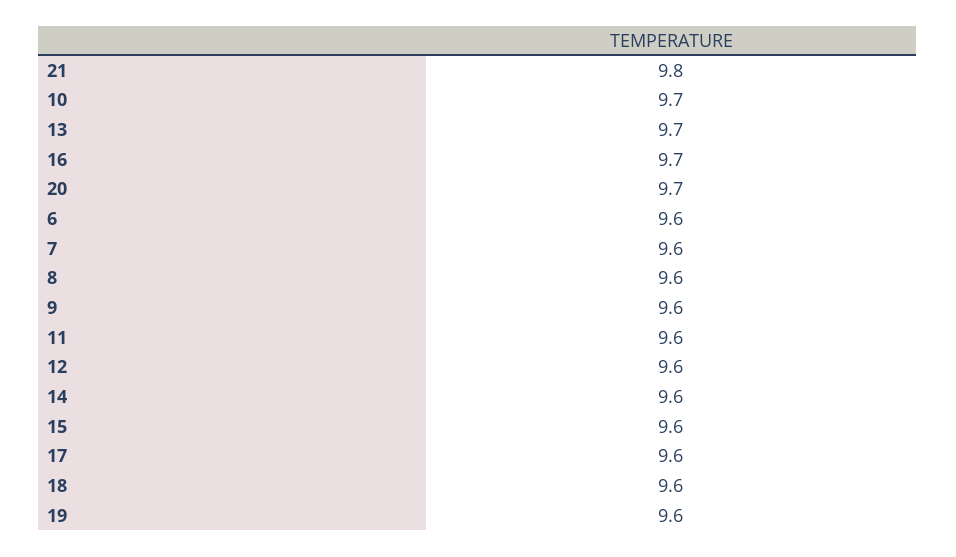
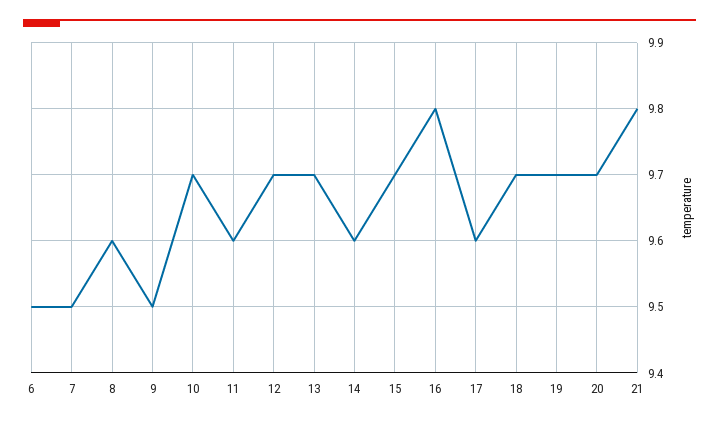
  {
    "21": 9.8,
    "10": 9.7,
    "13": 9.7,
-   "16": 9.7,
+   "16": 9.8,
    "20": 9.7,
-   "6": 9.6,
+   "6": 9.5,
-   "7": 9.6,
+   "7": 9.5,
    "8": 9.6,
-   "9": 9.6,
+   "9": 9.5,
    "11": 9.6,
-   "12": 9.6,
+   "12": 9.7,
    "14": 9.6,
-   "15": 9.6,
+   "15": 9.7,
    "17": 9.6,
-   "18": 9.6,
+   "18": 9.7,
-   "19": 9.6
+   "19": 9.7
  }

